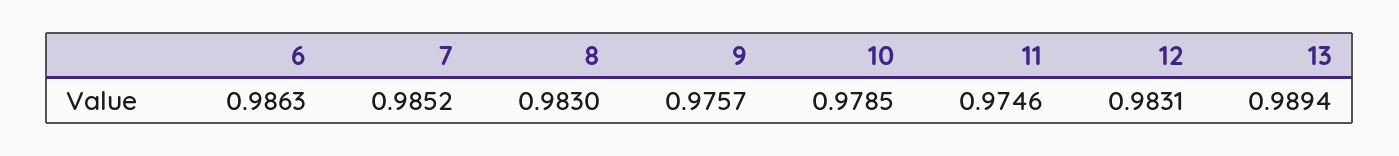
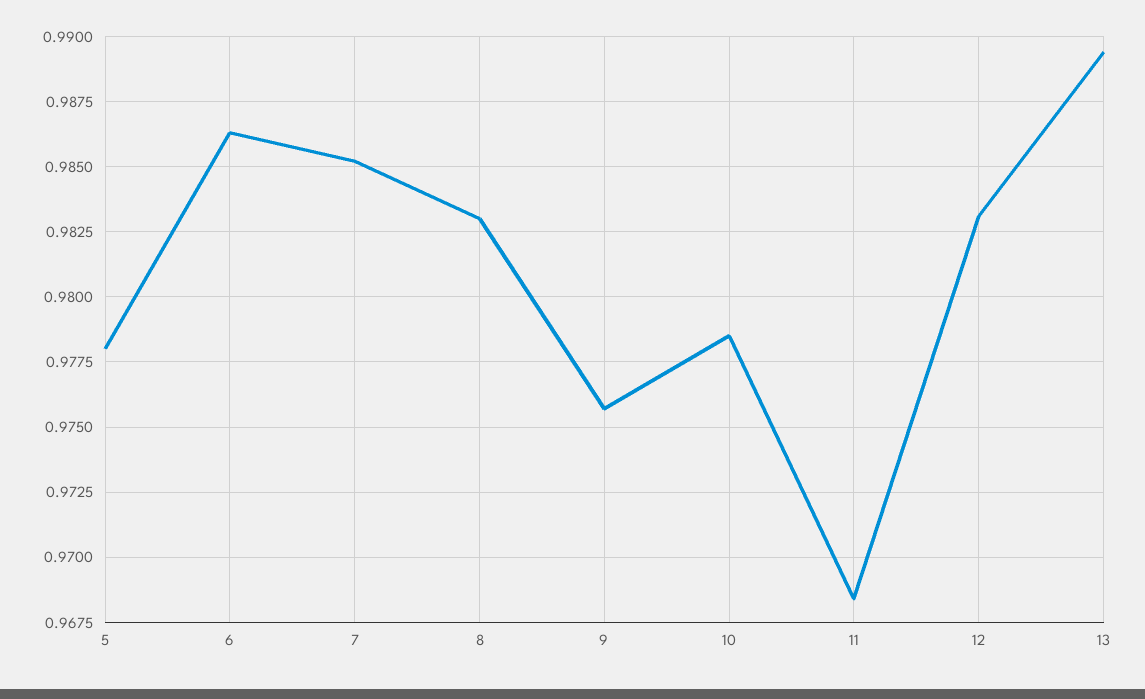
  {
    "6": 0.9863,
    "7": 0.9852,
    "8": 0.983,
    "9": 0.9757,
    "10": 0.9785,
-   "11": 0.9746,
+   "11": 0.9685,
    "12": 0.9831,
-   "13": 0.9894
+   "13": 0.9894,
+   "5": 0.978
  }

